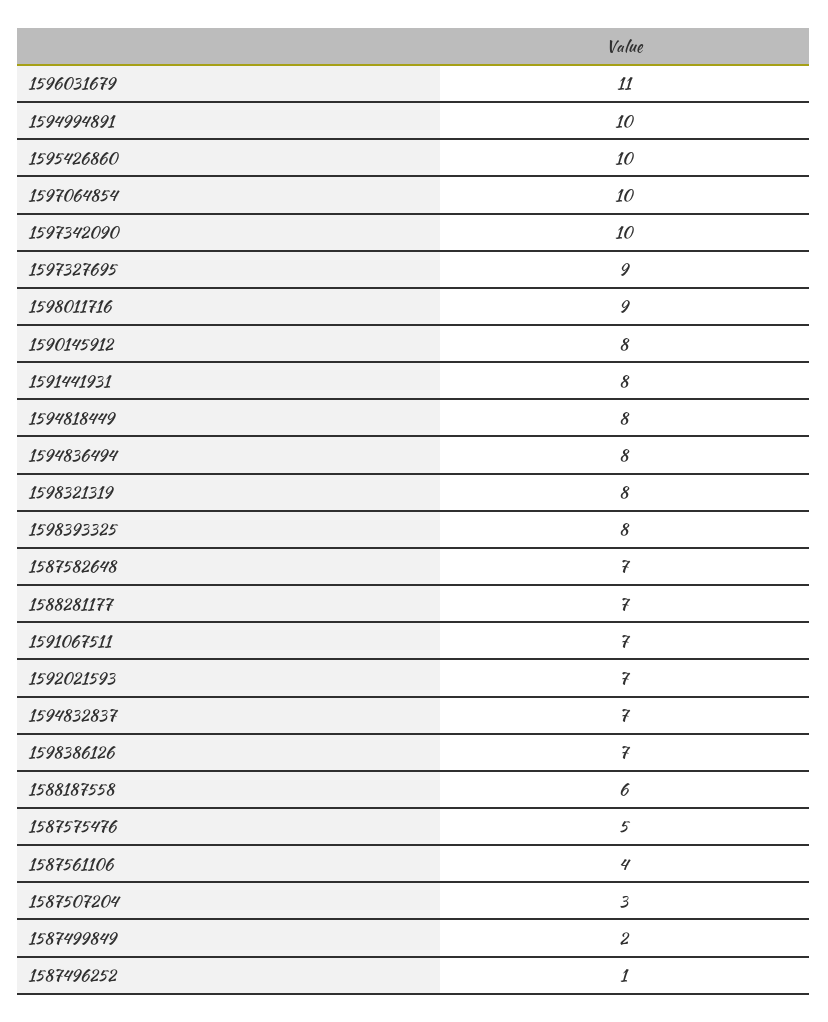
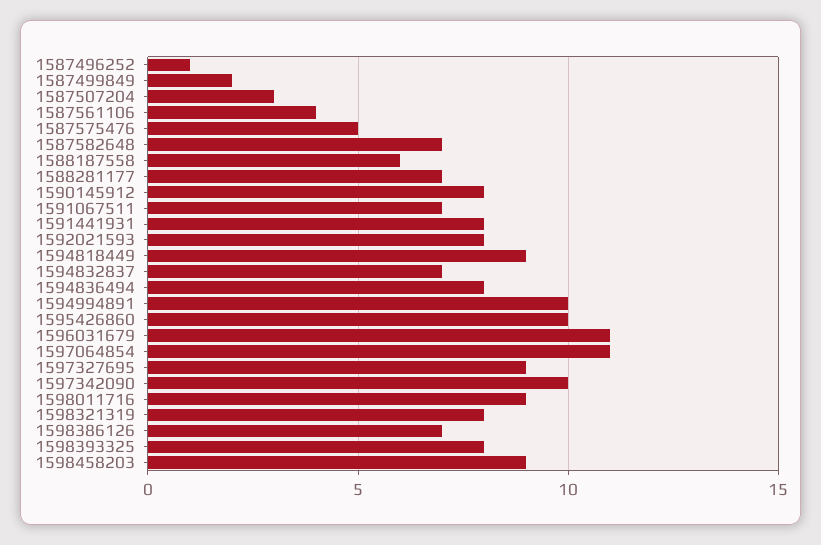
  {
    "1596031679": 11,
    "1594994891": 10,
    "1595426860": 10,
-   "1597064854": 10,
+   "1597064854": 11,
    "1597342090": 10,
    "1597327695": 9,
    "1598011716": 9,
    "1590145912": 8,
    "1591441931": 8,
-   "1594818449": 8,
+   "1594818449": 9,
    "1594836494": 8,
    "1598321319": 8,
    "1598393325": 8,
    "1587582648": 7,
    "1588281177": 7,
    "1591067511": 7,
-   "1592021593": 7,
+   "1592021593": 8,
    "1594832837": 7,
    "1598386126": 7,
    "1588187558": 6,
    "1587575476": 5,
    "1587561106": 4,
    "1587507204": 3,
    "1587499849": 2,
-   "1587496252": 1
+   "1587496252": 1,
+   "1598458203": 9
  }

